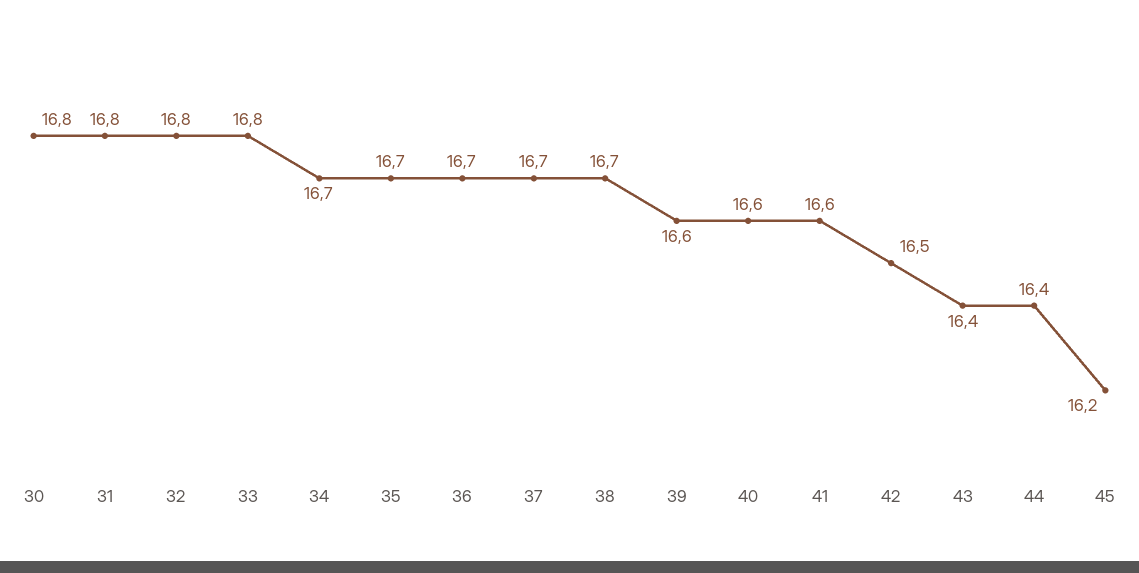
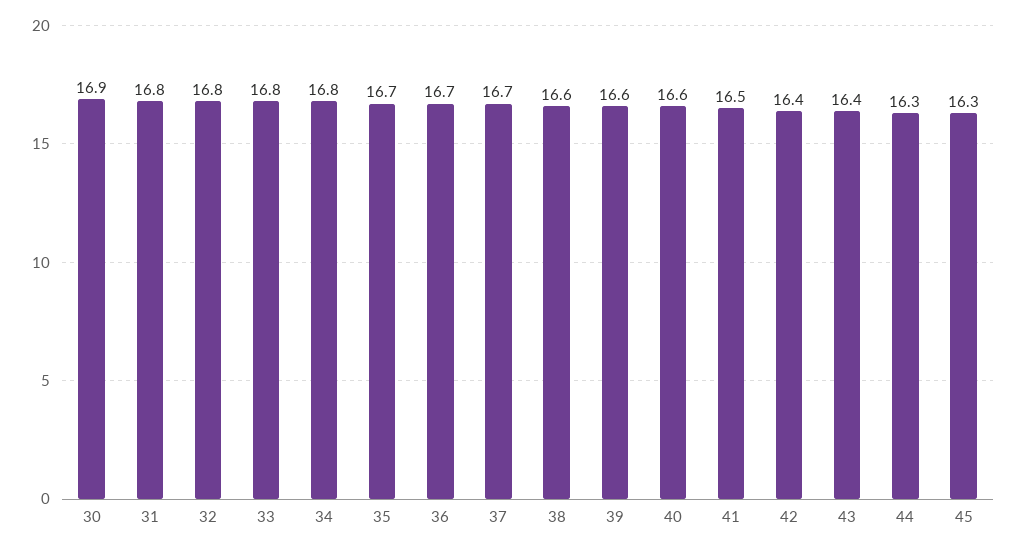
  {
-   "30": 16.8,
+   "30": 16.9,
    "31": 16.8,
    "32": 16.8,
    "33": 16.8,
-   "34": 16.7,
+   "34": 16.8,
    "35": 16.7,
    "36": 16.7,
    "37": 16.7,
-   "38": 16.7,
+   "38": 16.6,
    "39": 16.6,
    "40": 16.6,
-   "41": 16.6,
+   "41": 16.5,
-   "42": 16.5,
+   "42": 16.4,
    "43": 16.4,
-   "44": 16.4,
+   "44": 16.3,
-   "45": 16.2
+   "45": 16.3
  }

